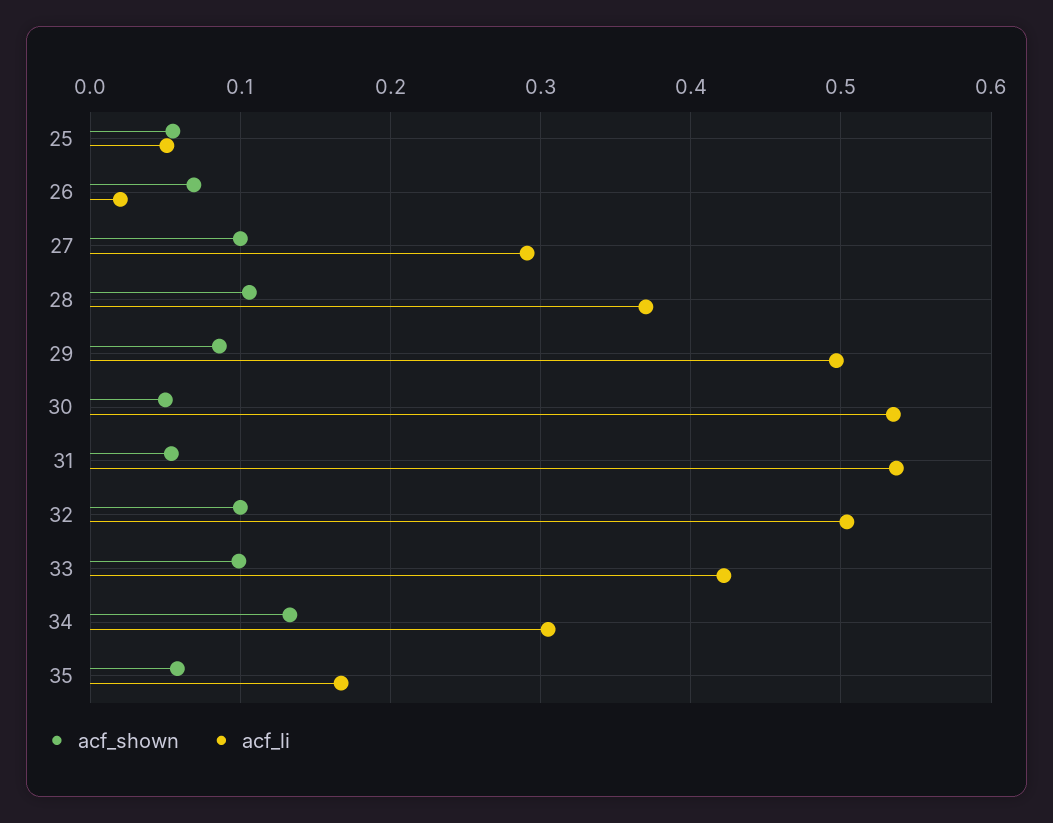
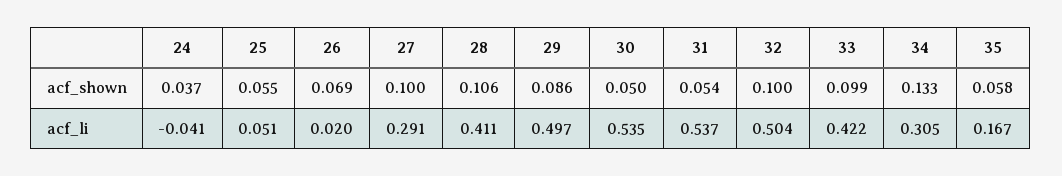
  {
    "acf_shown": {
      "25": 0.055,
      "26": 0.069,
      "27": 0.1,
      "28": 0.106,
      "29": 0.086,
      "30": 0.05,
      "31": 0.054,
      "32": 0.1,
      "33": 0.099,
      "34": 0.133,
-     "35": 0.058
+     "35": 0.058,
+     "24": 0.037
    },
    "acf_li": {
      "25": 0.051,
      "26": 0.02,
      "27": 0.291,
-     "28": 0.37,
+     "28": 0.411,
      "29": 0.497,
      "30": 0.535,
      "31": 0.537,
      "32": 0.504,
      "33": 0.422,
      "34": 0.305,
-     "35": 0.167
+     "35": 0.167,
+     "24": -0.041
    }
  }

